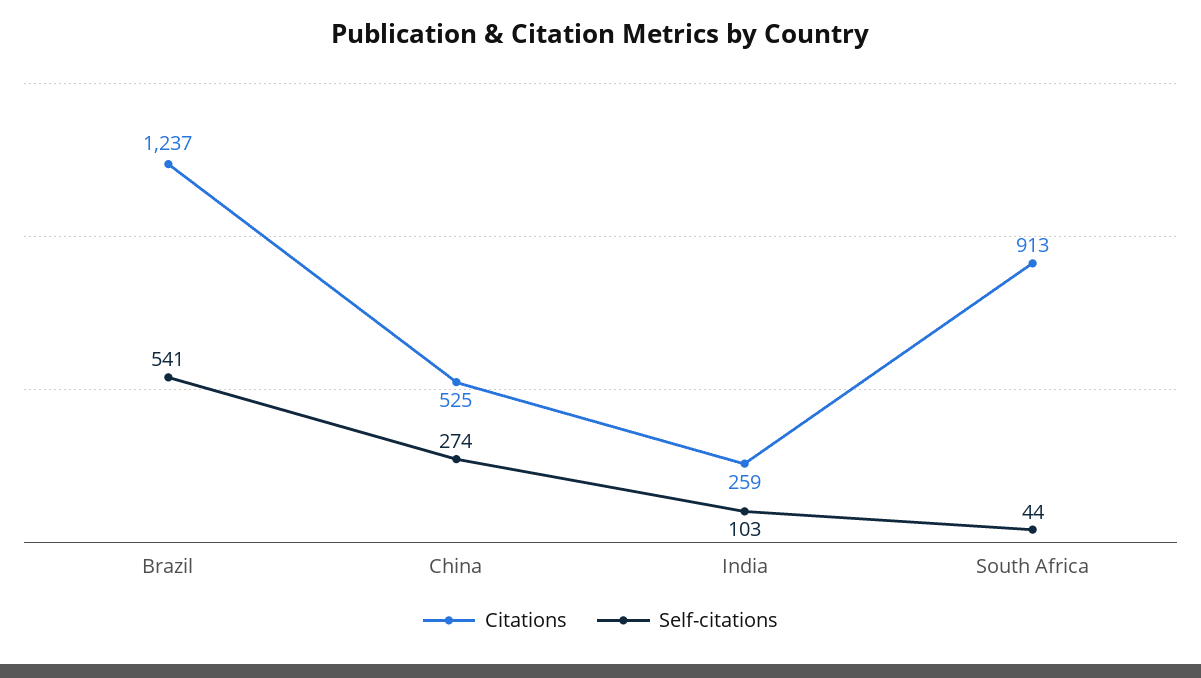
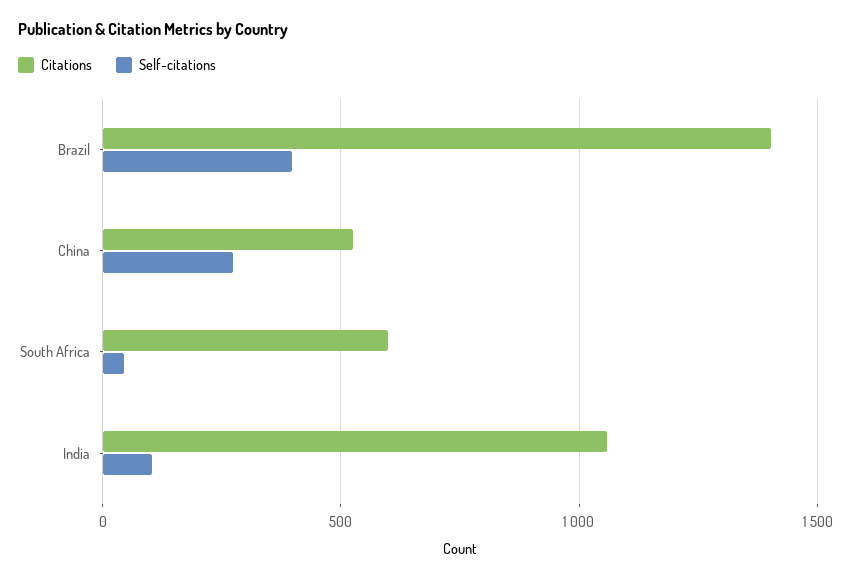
  {
    "Citations": {
-     "Brazil": 1237,
+     "Brazil": 1400,
      "China": 525,
-     "India": 259,
+     "India": 1050,
-     "South Africa": 913
+     "South Africa": 600
    },
    "Self-citations": {
-     "Brazil": 541,
+     "Brazil": 400,
      "China": 274,
      "India": 103,
      "South Africa": 44
    }
  }

